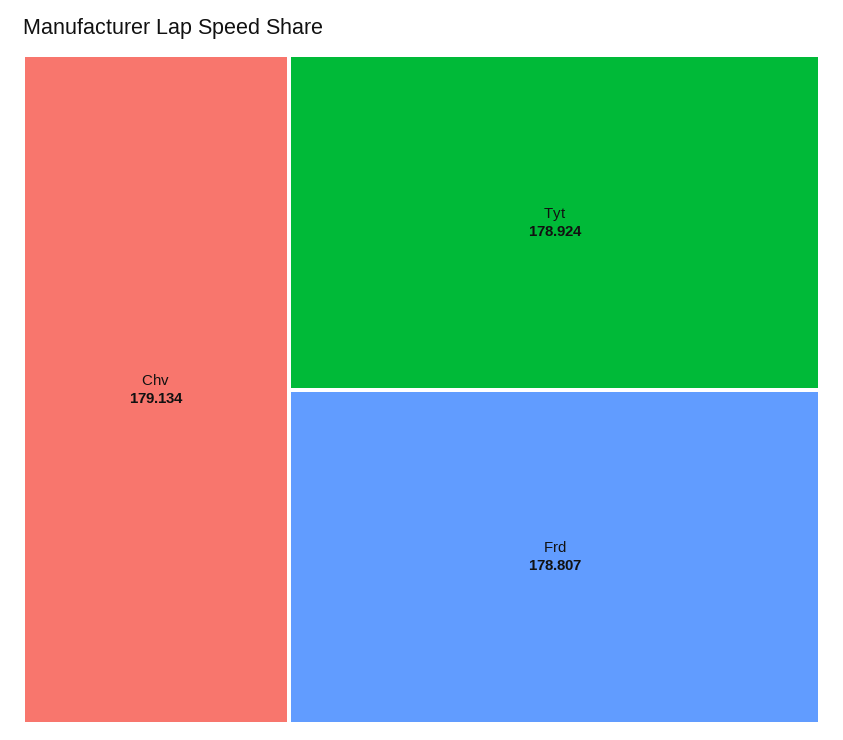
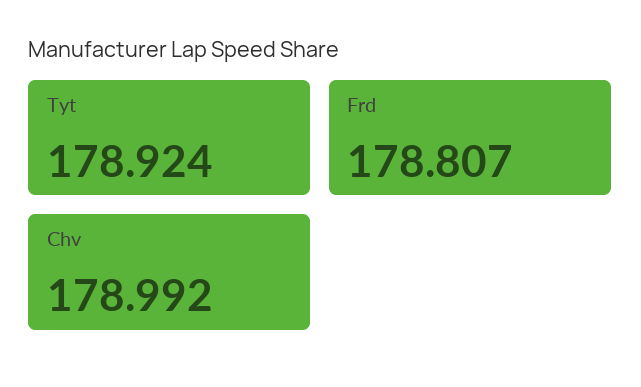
  {
-   "Chv": 179.134,
+   "Chv": 178.992,
    "Tyt": 178.924,
    "Frd": 178.807
  }

